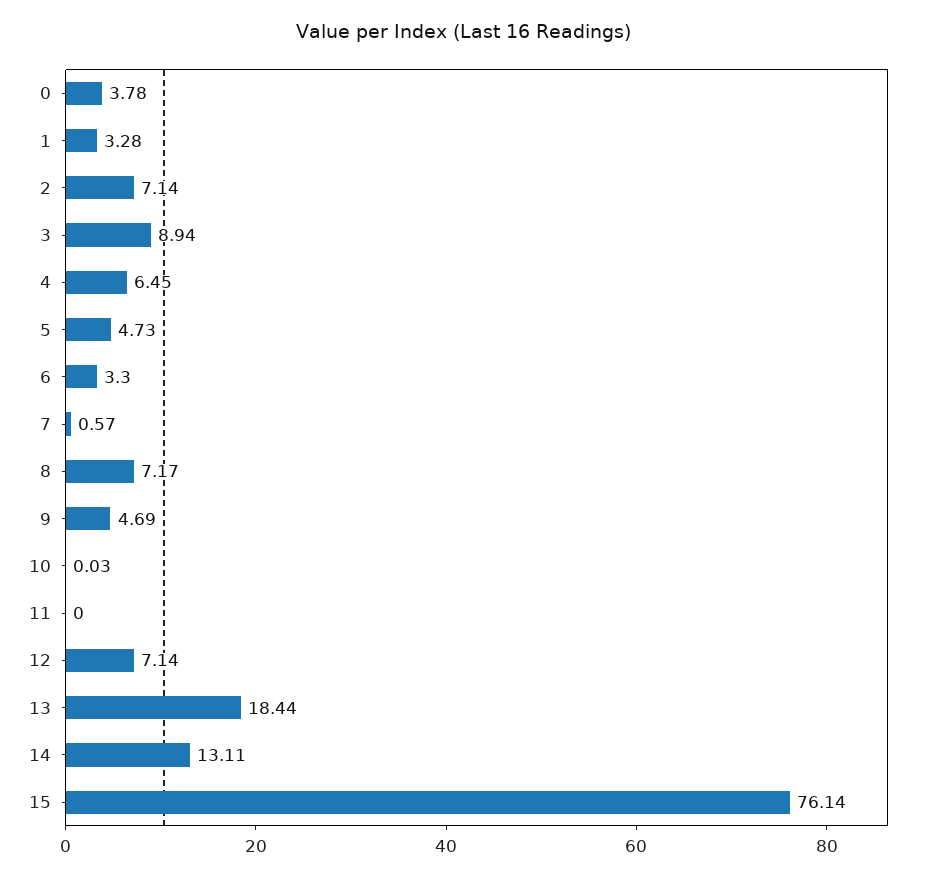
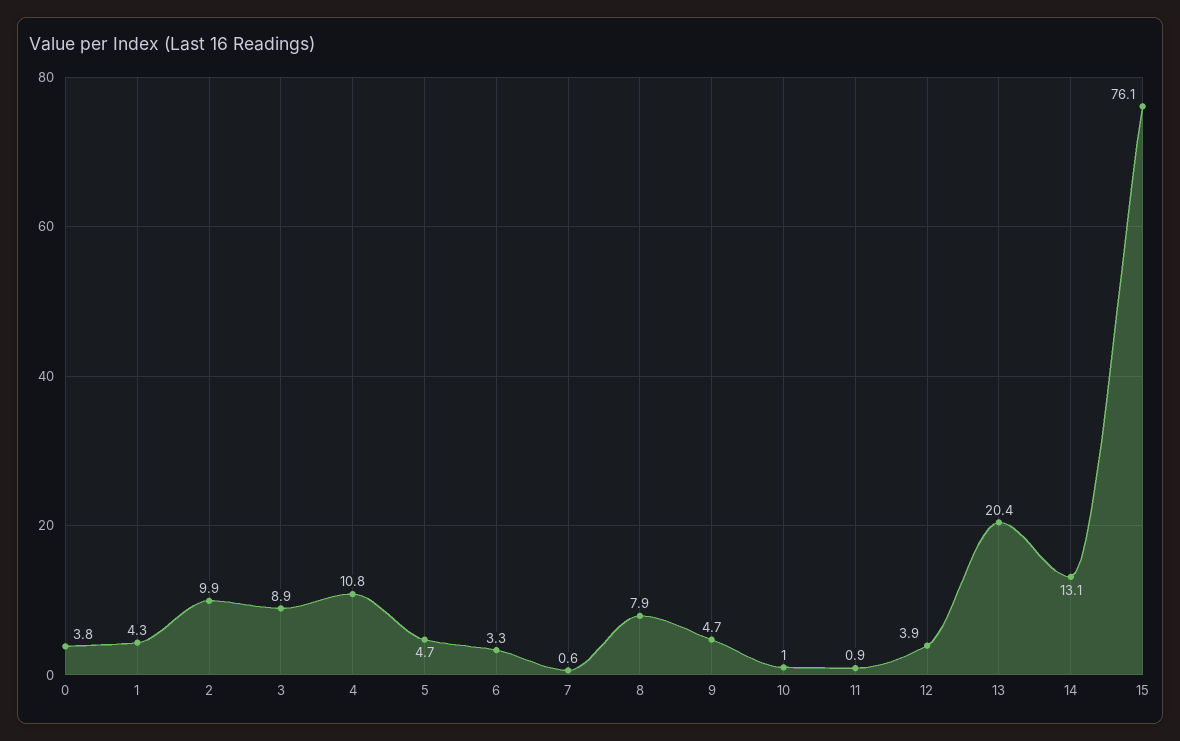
  {
    "0": 3.78,
-   "1": 3.28,
+   "1": 4.3,
-   "2": 7.14,
+   "2": 9.9,
    "3": 8.94,
-   "4": 6.45,
+   "4": 10.8,
    "5": 4.73,
    "6": 3.3,
    "7": 0.57,
-   "8": 7.17,
+   "8": 7.9,
    "9": 4.69,
-   "10": 0.03,
+   "10": 1,
-   "11": 0,
+   "11": 0.9,
-   "12": 7.14,
+   "12": 3.9,
-   "13": 18.44,
+   "13": 20.4,
    "14": 13.11,
    "15": 76.14
  }

